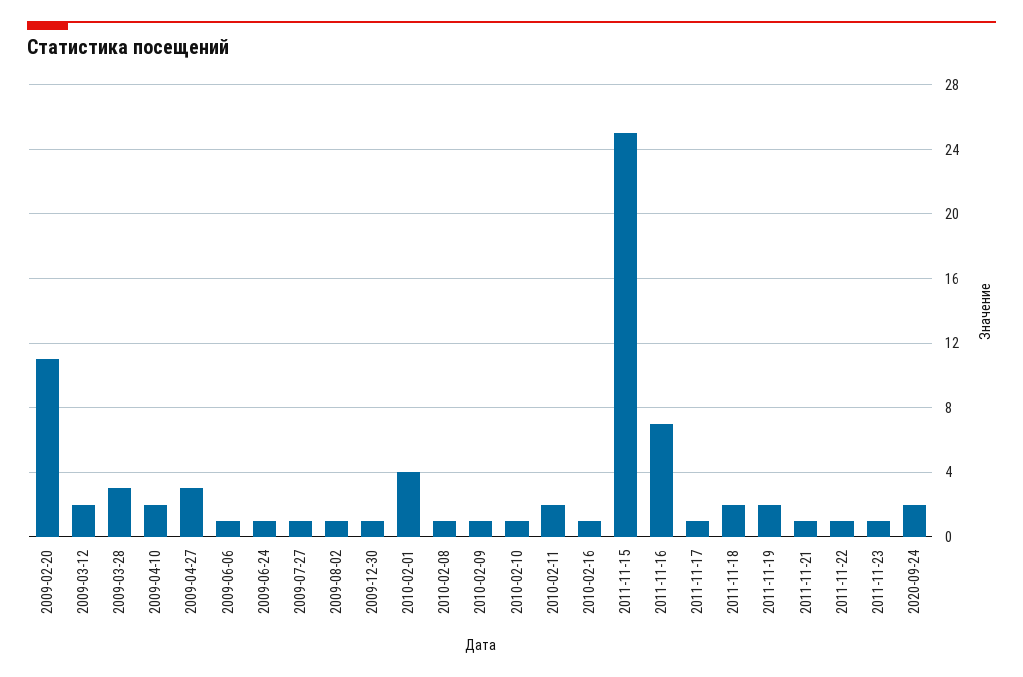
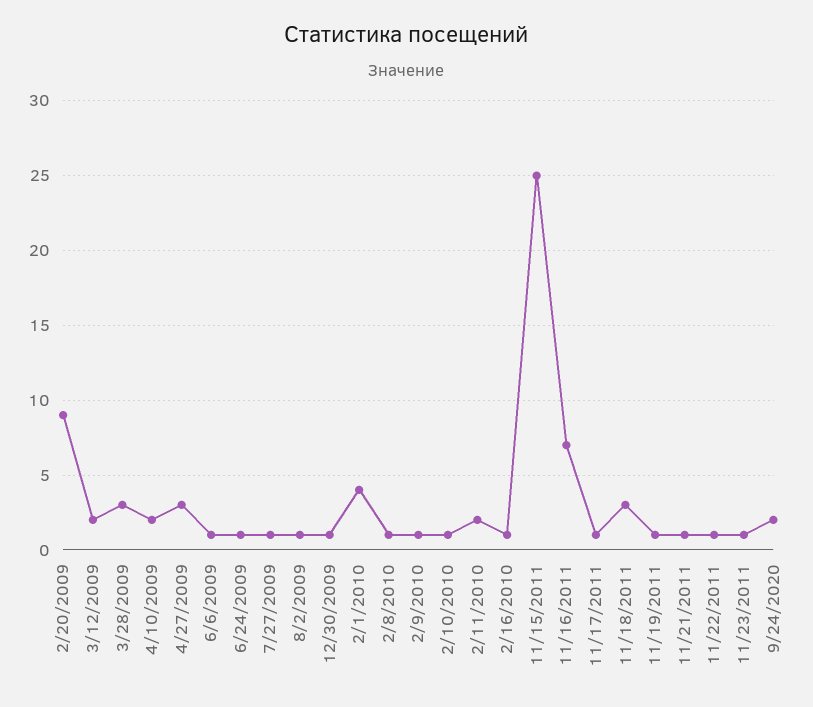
  {
-   "2009-02-20": 11,
+   "2009-02-20": 9,
    "2009-03-12": 2,
    "2009-03-28": 3,
    "2009-04-10": 2,
    "2009-04-27": 3,
    "2009-06-06": 1,
    "2009-06-24": 1,
    "2009-07-27": 1,
    "2009-08-02": 1,
    "2009-12-30": 1,
    "2010-02-01": 4,
    "2010-02-08": 1,
    "2010-02-09": 1,
    "2010-02-10": 1,
    "2010-02-11": 2,
    "2010-02-16": 1,
    "2011-11-15": 25,
    "2011-11-16": 7,
    "2011-11-17": 1,
-   "2011-11-18": 2,
+   "2011-11-18": 3,
-   "2011-11-19": 2,
+   "2011-11-19": 1,
    "2011-11-21": 1,
    "2011-11-22": 1,
    "2011-11-23": 1,
    "2020-09-24": 2
  }

